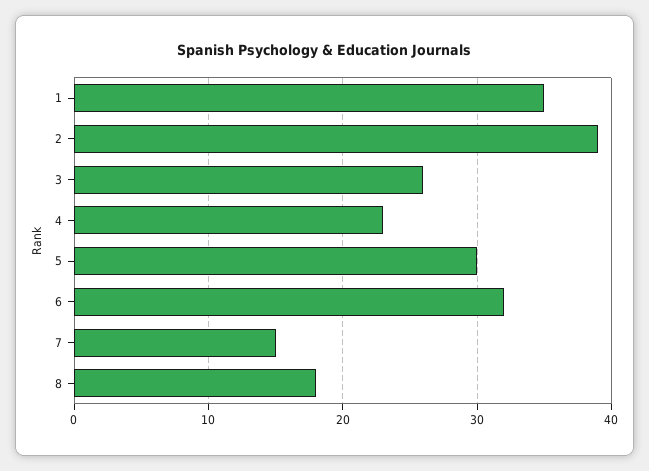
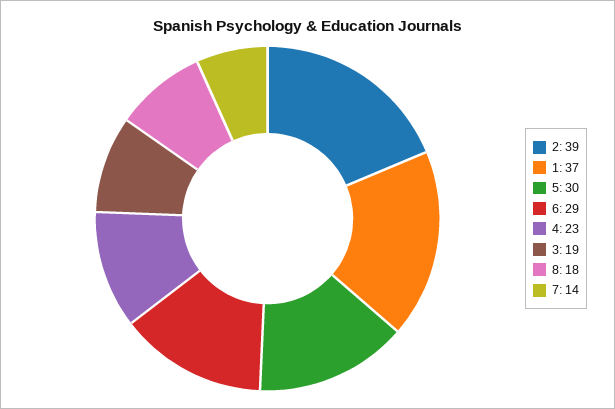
  {
-   "1": 35,
+   "1": 37,
    "2": 39,
-   "3": 26,
+   "3": 19,
    "4": 23,
    "5": 30,
-   "6": 32,
+   "6": 29,
-   "7": 15,
+   "7": 14,
    "8": 18
  }

